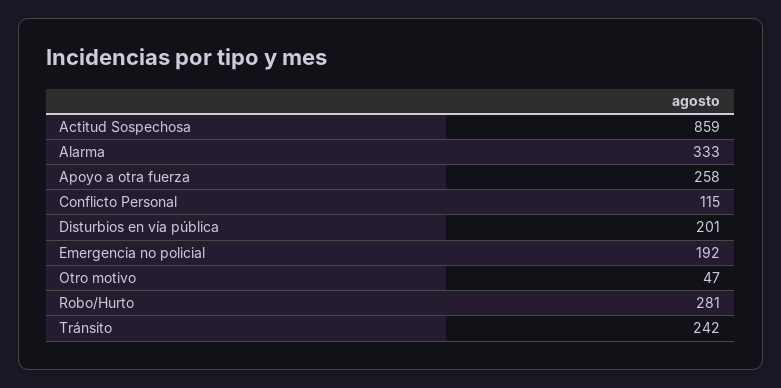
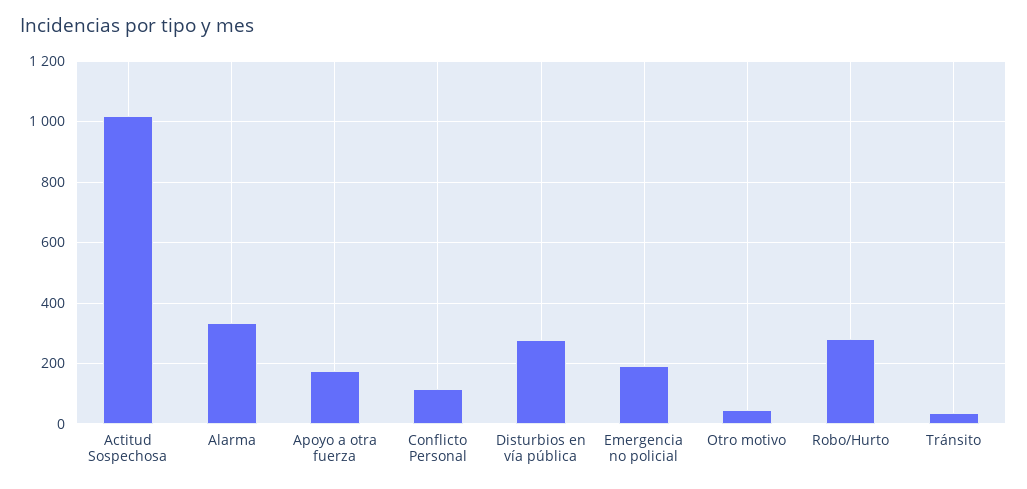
  {
-   "Actitud Sospechosa": 859,
+   "Actitud Sospechosa": 1020,
    "Alarma": 333,
-   "Apoyo a otra fuerza": 258,
+   "Apoyo a otra fuerza": 180,
    "Conflicto Personal": 115,
-   "Disturbios en vía pública": 201,
+   "Disturbios en vía pública": 280,
    "Emergencia no policial": 192,
    "Otro motivo": 47,
    "Robo/Hurto": 281,
-   "Tránsito": 242
+   "Tránsito": 40
  }

